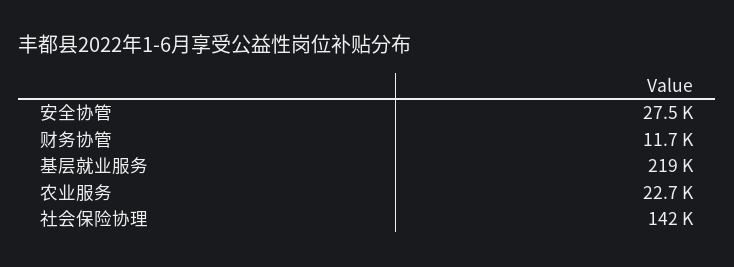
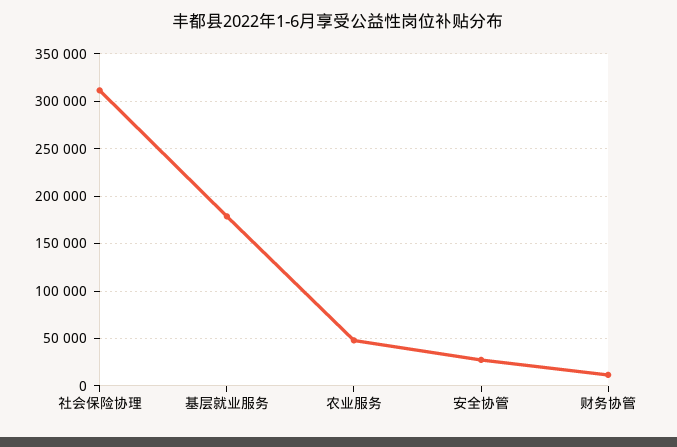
  {
    "安全协管": 27500,
    "财务协管": 11700,
-   "基层就业服务": 219000,
+   "基层就业服务": 180000,
-   "农业服务": 22700,
+   "农业服务": 50000,
-   "社会保险协理": 142000
+   "社会保险协理": 310000
  }

